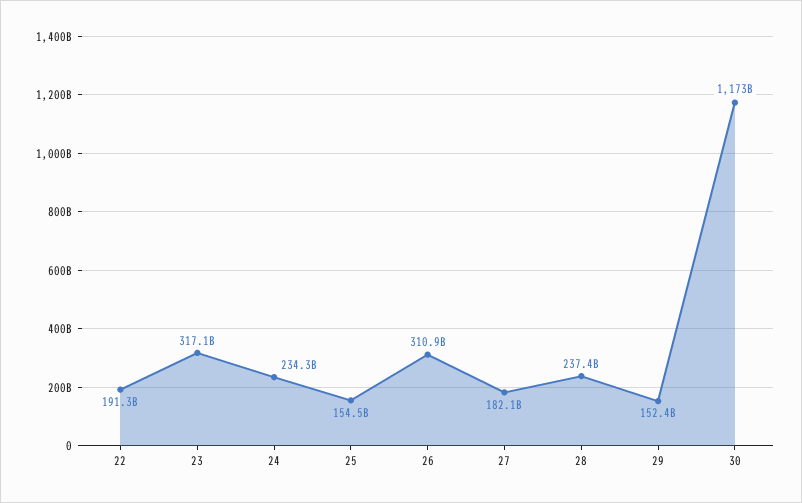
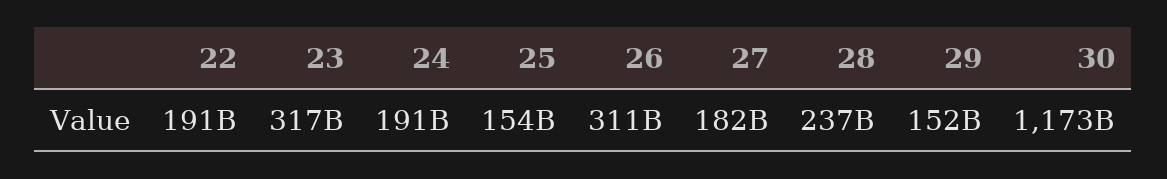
  {
    "22": 191300000000,
    "23": 317100000000,
-   "24": 234300000000,
+   "24": 191000000000,
    "25": 154500000000,
    "26": 310900000000,
    "27": 182100000000,
    "28": 237400000000,
    "29": 152400000000,
    "30": 1173000000000
  }

